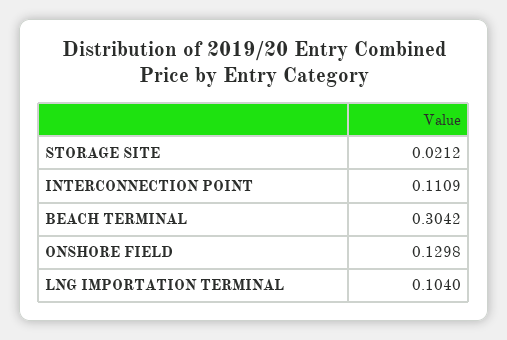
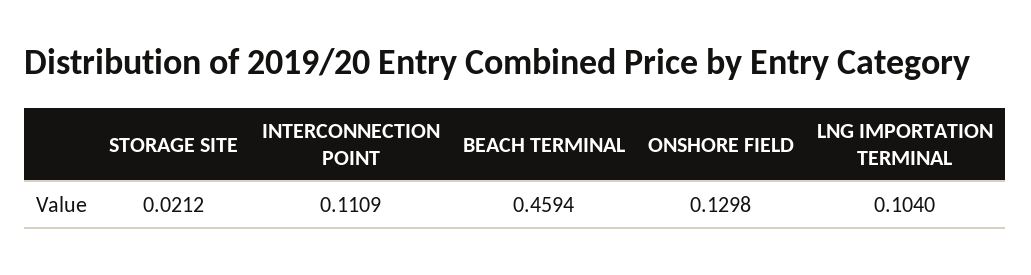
  {
    "STORAGE SITE": 0.0212,
    "INTERCONNECTION POINT": 0.1109,
-   "BEACH TERMINAL": 0.3042,
+   "BEACH TERMINAL": 0.4594,
    "ONSHORE FIELD": 0.1298,
    "LNG IMPORTATION TERMINAL": 0.104
  }

